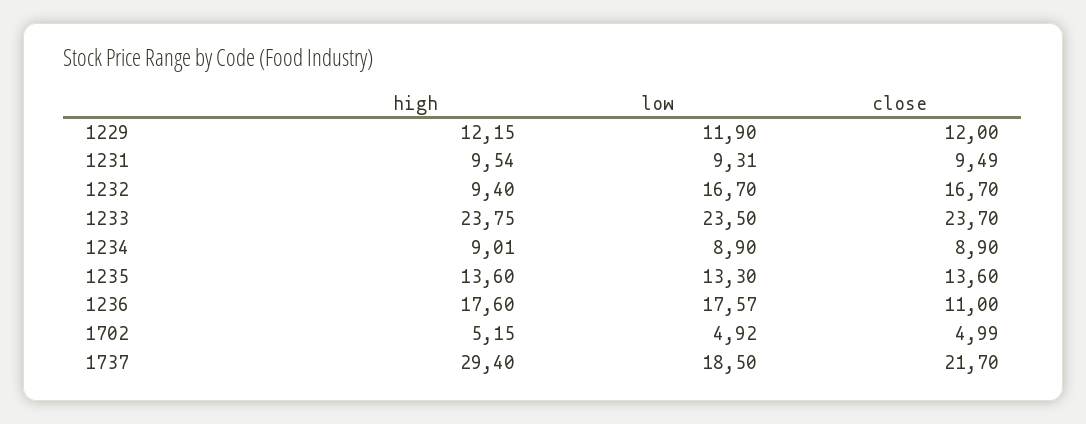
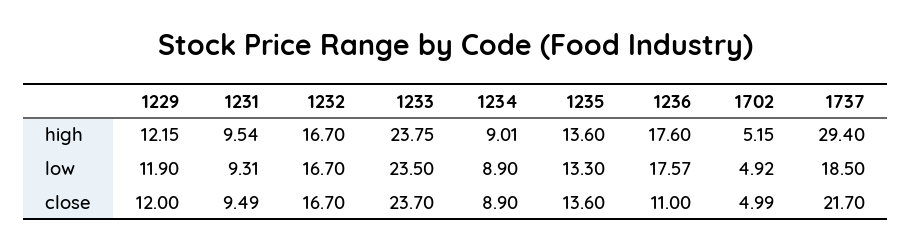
  {
    "high": {
      "1229": 12.15,
      "1231": 9.54,
-     "1232": 9.4,
+     "1232": 16.7,
      "1233": 23.75,
      "1234": 9.01,
      "1235": 13.6,
      "1236": 17.6,
      "1702": 5.15,
      "1737": 29.4
    },
    "low": {
      "1229": 11.9,
      "1231": 9.31,
      "1232": 16.7,
      "1233": 23.5,
      "1234": 8.9,
      "1235": 13.3,
      "1236": 17.57,
      "1702": 4.92,
      "1737": 18.5
    },
    "close": {
      "1229": 12,
      "1231": 9.49,
      "1232": 16.7,
      "1233": 23.7,
      "1234": 8.9,
      "1235": 13.6,
      "1236": 11,
      "1702": 4.99,
      "1737": 21.7
    }
  }

